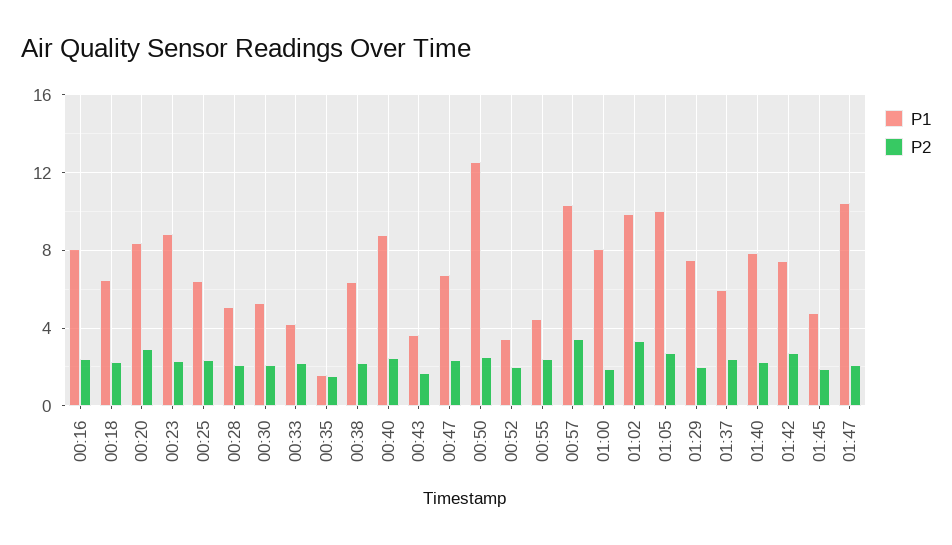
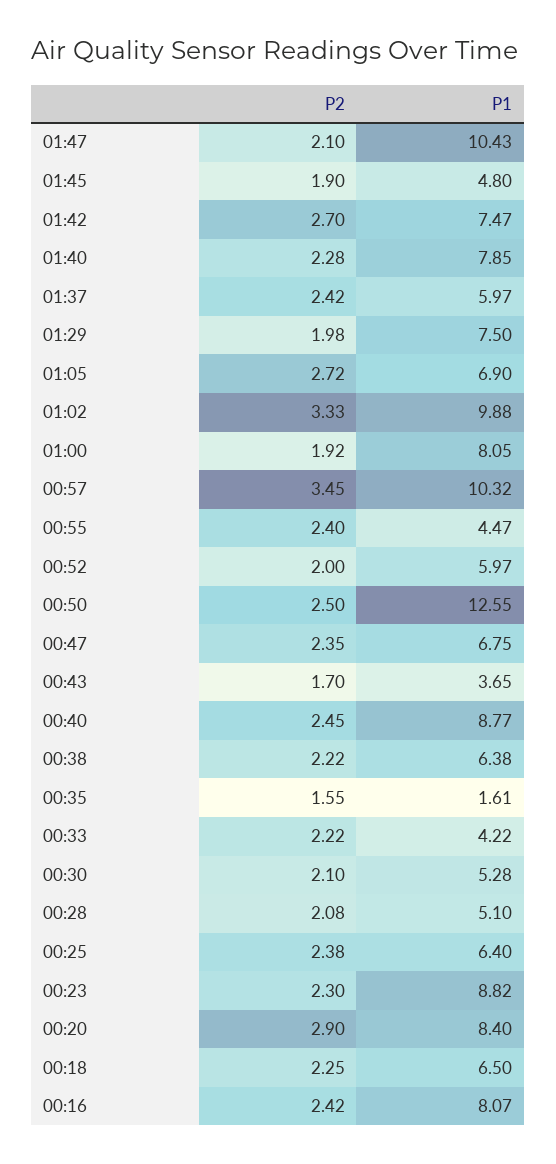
  {
    "P1": {
      "00:16": 8.07,
      "00:18": 6.5,
      "00:20": 8.4,
      "00:23": 8.82,
      "00:25": 6.4,
      "00:28": 5.1,
      "00:30": 5.28,
      "00:33": 4.22,
      "00:35": 1.61,
      "00:38": 6.38,
      "00:40": 8.77,
      "00:43": 3.65,
      "00:47": 6.75,
      "00:50": 12.55,
-     "00:52": 3.5,
+     "00:52": 5.97,
      "00:55": 4.47,
      "00:57": 10.32,
      "01:00": 8.05,
      "01:02": 9.88,
-     "01:05": 10,
+     "01:05": 6.9,
      "01:29": 7.5,
      "01:37": 5.97,
      "01:40": 7.85,
      "01:42": 7.47,
      "01:45": 4.8,
      "01:47": 10.43
    },
    "P2": {
      "00:16": 2.42,
      "00:18": 2.25,
      "00:20": 2.9,
      "00:23": 2.3,
      "00:25": 2.38,
      "00:28": 2.08,
      "00:30": 2.1,
      "00:33": 2.22,
      "00:35": 1.55,
      "00:38": 2.22,
      "00:40": 2.45,
      "00:43": 1.7,
      "00:47": 2.35,
      "00:50": 2.5,
      "00:52": 2,
      "00:55": 2.4,
      "00:57": 3.45,
      "01:00": 1.92,
      "01:02": 3.33,
      "01:05": 2.72,
      "01:29": 1.98,
      "01:37": 2.42,
      "01:40": 2.28,
      "01:42": 2.7,
      "01:45": 1.9,
      "01:47": 2.1
    }
  }

